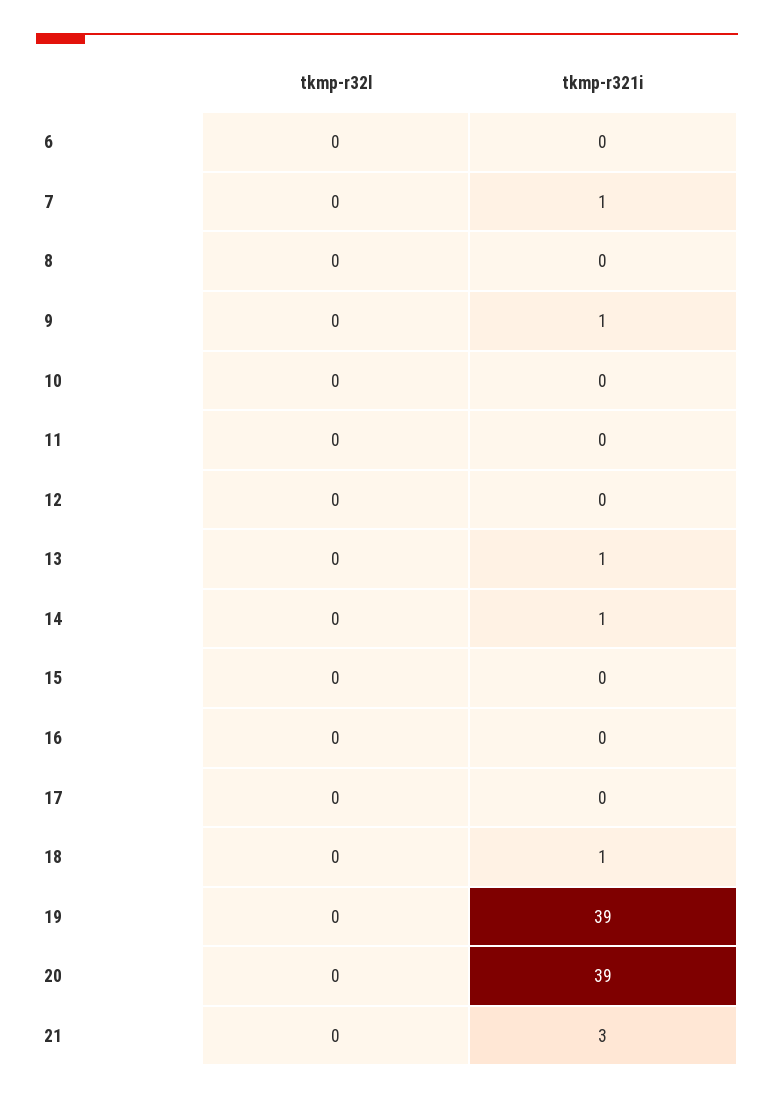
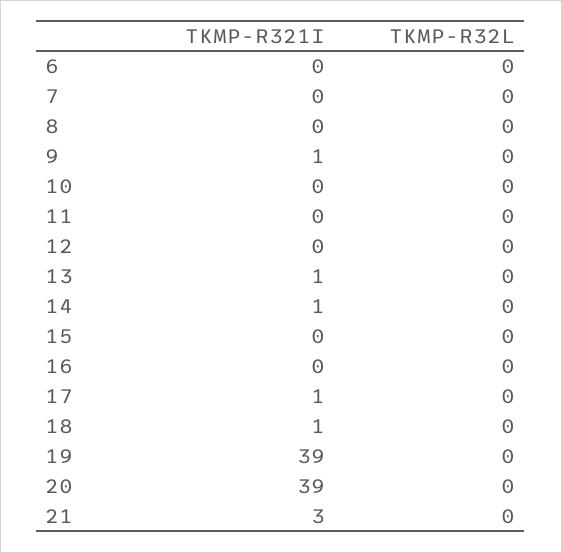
  {
    "tkmp-r32l": {
      "6": 0,
      "7": 0,
      "8": 0,
      "9": 0,
      "10": 0,
      "11": 0,
      "12": 0,
      "13": 0,
      "14": 0,
      "15": 0,
      "16": 0,
      "17": 0,
      "18": 0,
      "19": 0,
      "20": 0,
      "21": 0
    },
    "tkmp-r321i": {
      "6": 0,
-     "7": 1,
+     "7": 0,
      "8": 0,
      "9": 1,
      "10": 0,
      "11": 0,
      "12": 0,
      "13": 1,
      "14": 1,
      "15": 0,
      "16": 0,
-     "17": 0,
+     "17": 1,
      "18": 1,
      "19": 39,
      "20": 39,
      "21": 3
    }
  }

